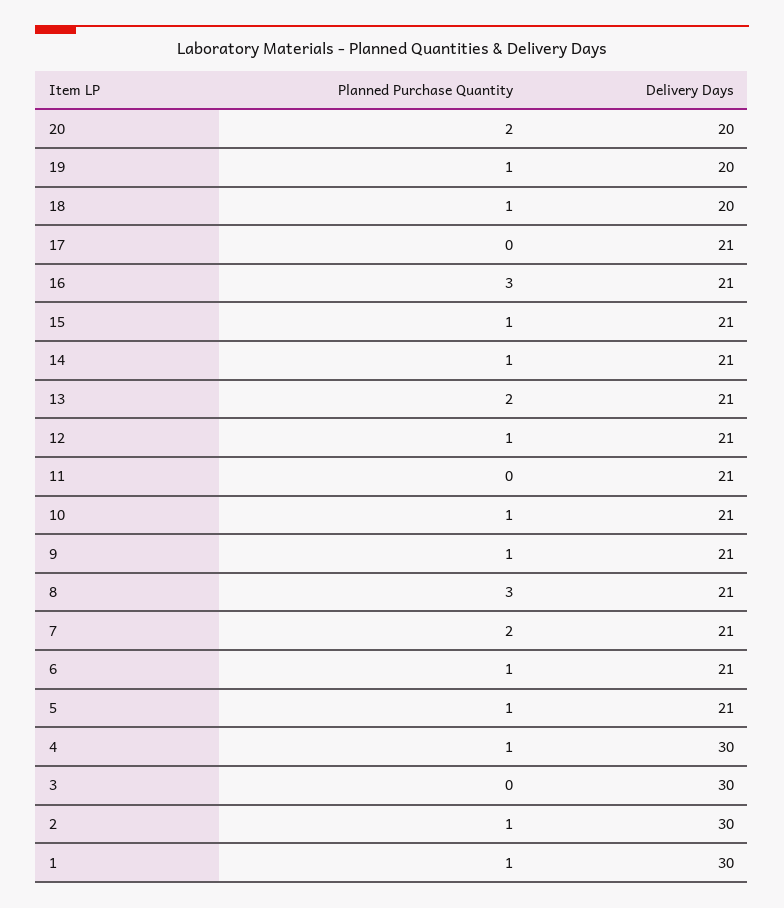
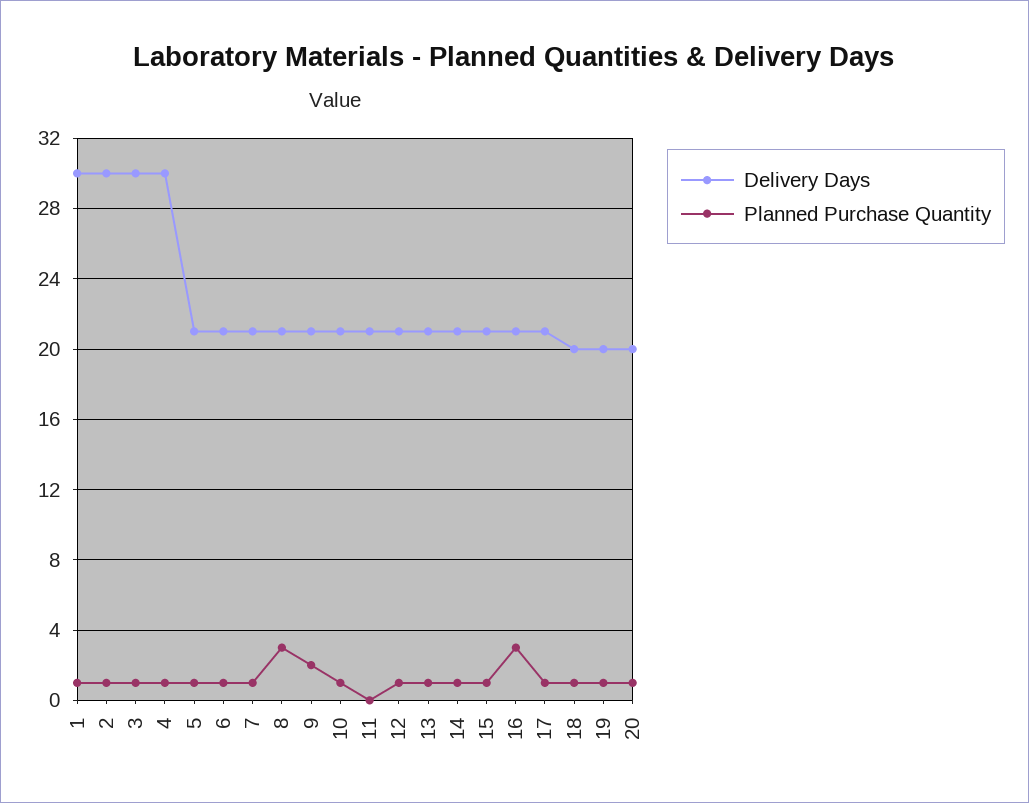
  {
    "Planned Purchase Quantity": {
-     "20": 2,
+     "20": 1,
      "19": 1,
      "18": 1,
-     "17": 0,
+     "17": 1,
      "16": 3,
      "15": 1,
      "14": 1,
-     "13": 2,
+     "13": 1,
      "12": 1,
      "11": 0,
      "10": 1,
-     "9": 1,
+     "9": 2,
      "8": 3,
-     "7": 2,
+     "7": 1,
      "6": 1,
      "5": 1,
      "4": 1,
-     "3": 0,
+     "3": 1,
      "2": 1,
      "1": 1
    },
    "Delivery Days": {
      "20": 20,
      "19": 20,
      "18": 20,
      "17": 21,
      "16": 21,
      "15": 21,
      "14": 21,
      "13": 21,
      "12": 21,
      "11": 21,
      "10": 21,
      "9": 21,
      "8": 21,
      "7": 21,
      "6": 21,
      "5": 21,
      "4": 30,
      "3": 30,
      "2": 30,
      "1": 30
    }
  }

